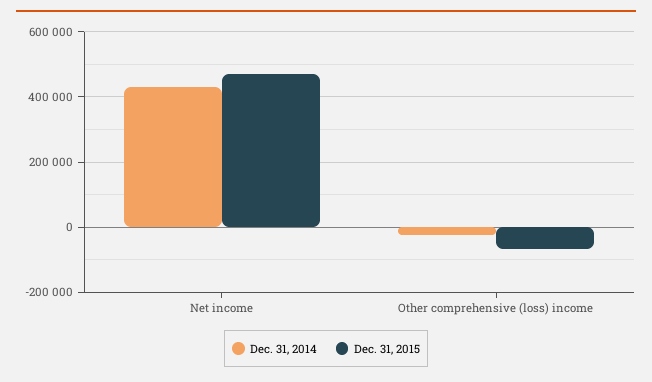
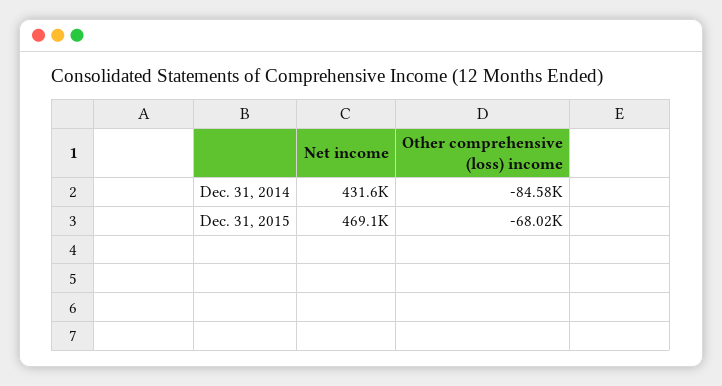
  {
    "Dec. 31, 2014": {
      "Net income": 431600,
-     "Other comprehensive (loss) income": -20000
+     "Other comprehensive (loss) income": -84580
    },
    "Dec. 31, 2015": {
      "Net income": 469100,
      "Other comprehensive (loss) income": -68020
    }
  }

